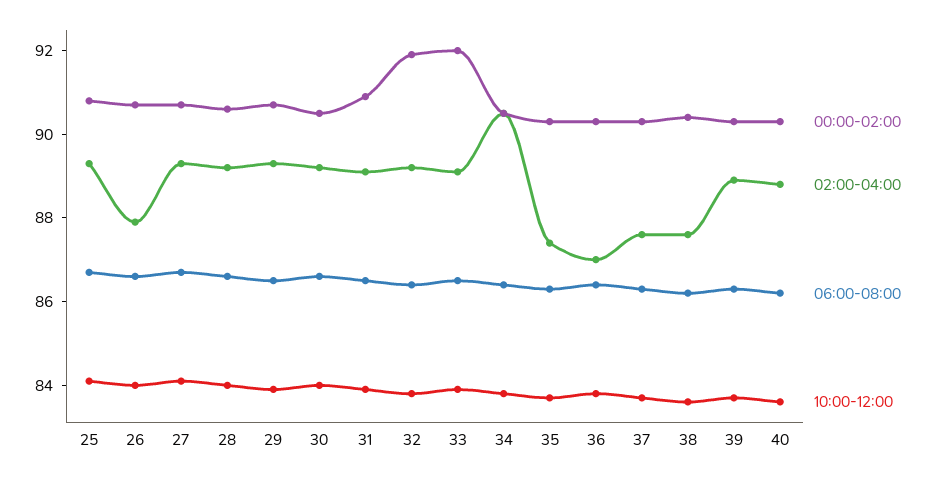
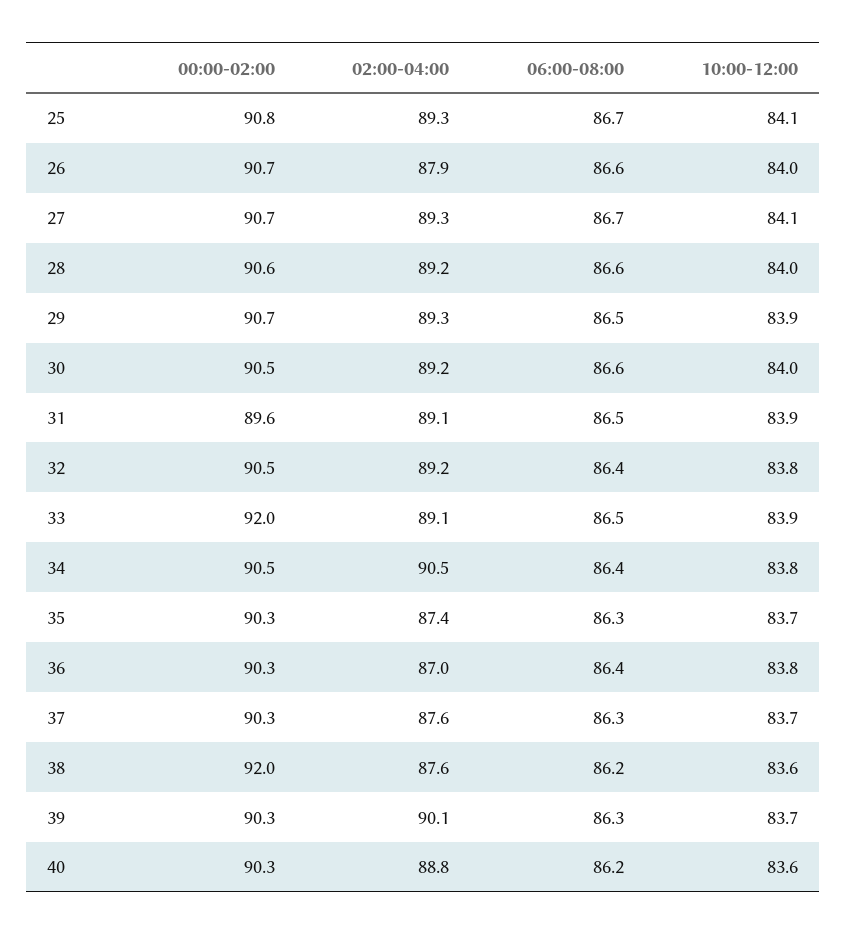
  {
    "00:00-02:00": {
      "25": 90.8,
      "26": 90.7,
      "27": 90.7,
      "28": 90.6,
      "29": 90.7,
      "30": 90.5,
-     "31": 91,
+     "31": 89.6,
-     "32": 92,
+     "32": 90.5,
      "33": 92,
      "34": 90.5,
      "35": 90.3,
      "36": 90.3,
      "37": 90.3,
-     "38": 90.5,
+     "38": 92,
      "39": 90.3,
      "40": 90.3
    },
    "02:00-04:00": {
      "25": 89.3,
      "26": 87.9,
      "27": 89.3,
      "28": 89.2,
      "29": 89.3,
      "30": 89.2,
      "31": 89.1,
      "32": 89.2,
      "33": 89.1,
      "34": 90.5,
      "35": 87.4,
      "36": 87,
      "37": 87.6,
      "38": 87.6,
-     "39": 89,
+     "39": 90.1,
      "40": 88.8
    },
    "06:00-08:00": {
      "25": 86.7,
      "26": 86.6,
      "27": 86.7,
      "28": 86.6,
      "29": 86.5,
      "30": 86.6,
      "31": 86.5,
      "32": 86.4,
      "33": 86.5,
      "34": 86.4,
      "35": 86.3,
      "36": 86.4,
      "37": 86.3,
      "38": 86.2,
      "39": 86.3,
      "40": 86.2
    },
    "10:00-12:00": {
      "25": 84.1,
      "26": 84,
      "27": 84.1,
      "28": 84,
      "29": 83.9,
      "30": 84,
      "31": 83.9,
      "32": 83.8,
      "33": 83.9,
      "34": 83.8,
      "35": 83.7,
      "36": 83.8,
      "37": 83.7,
      "38": 83.6,
      "39": 83.7,
      "40": 83.6
    }
  }

